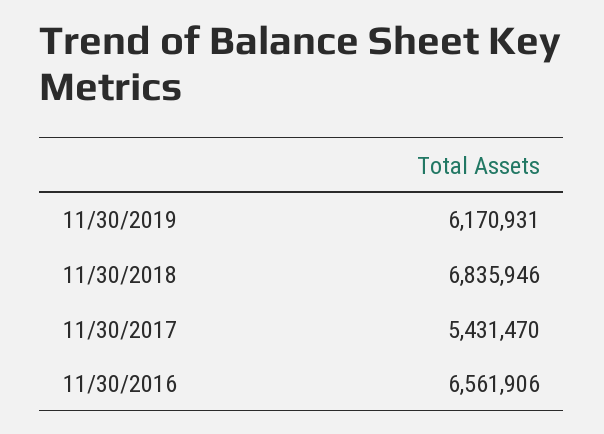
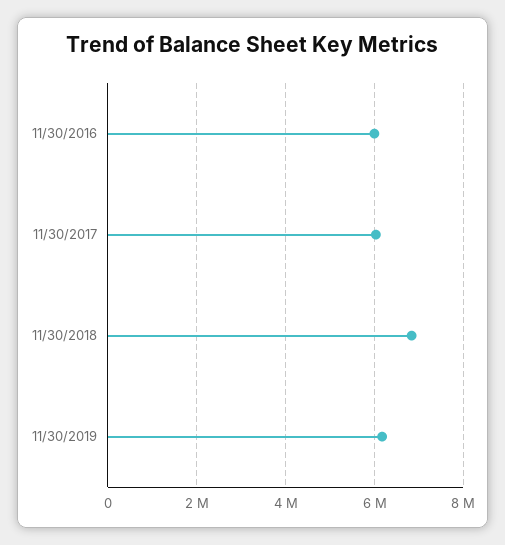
  {
    "11/30/2019": 6170931,
    "11/30/2018": 6835946,
-   "11/30/2017": 5431470,
+   "11/30/2017": 6000000,
-   "11/30/2016": 6561906
+   "11/30/2016": 6000000
  }

